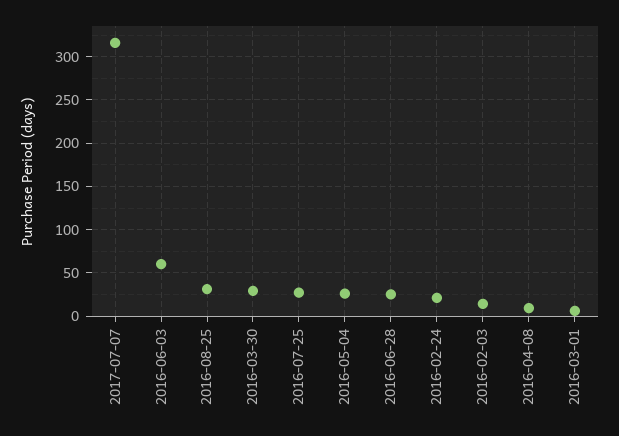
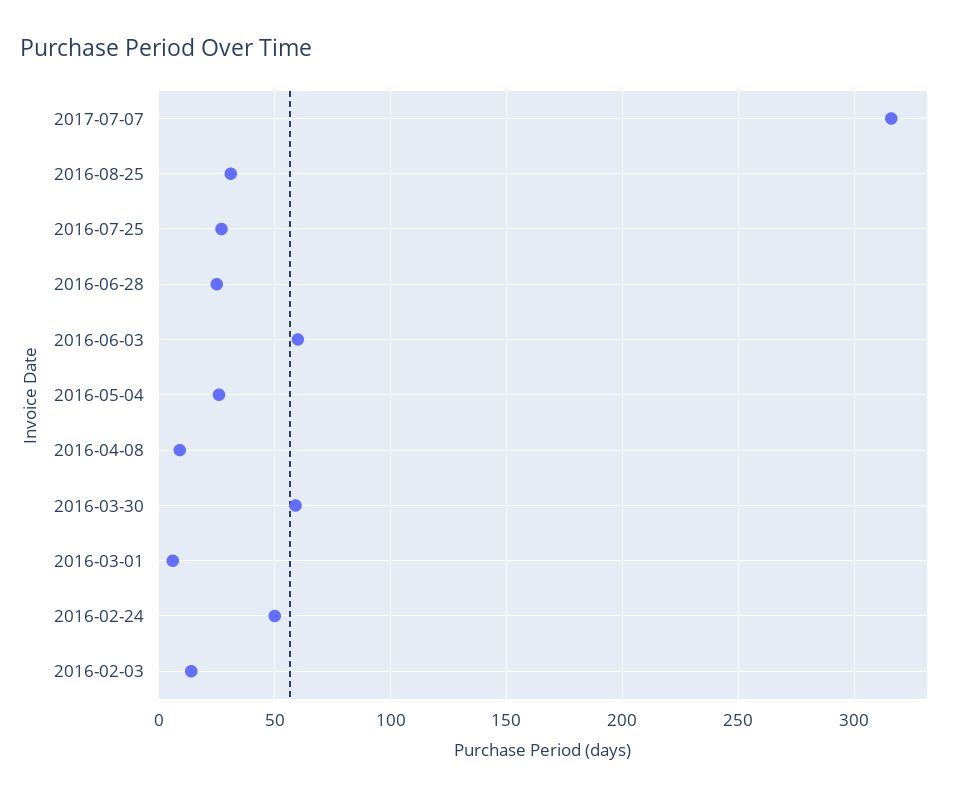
  {
    "2017-07-07": 315,
    "2016-06-03": 60,
    "2016-08-25": 30,
-   "2016-03-30": 30,
+   "2016-03-30": 60,
    "2016-07-25": 25,
    "2016-05-04": 25,
    "2016-06-28": 25,
-   "2016-02-24": 20,
+   "2016-02-24": 50,
    "2016-02-03": 15,
    "2016-04-08": 10,
    "2016-03-01": 5
  }

